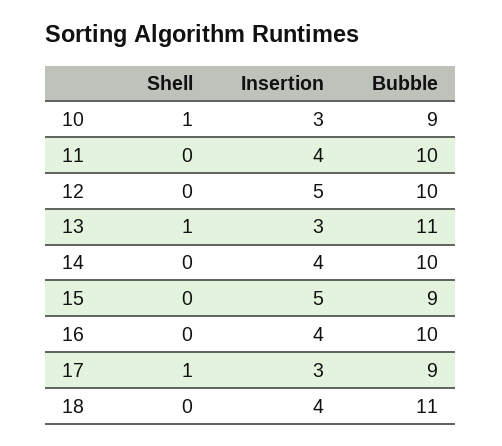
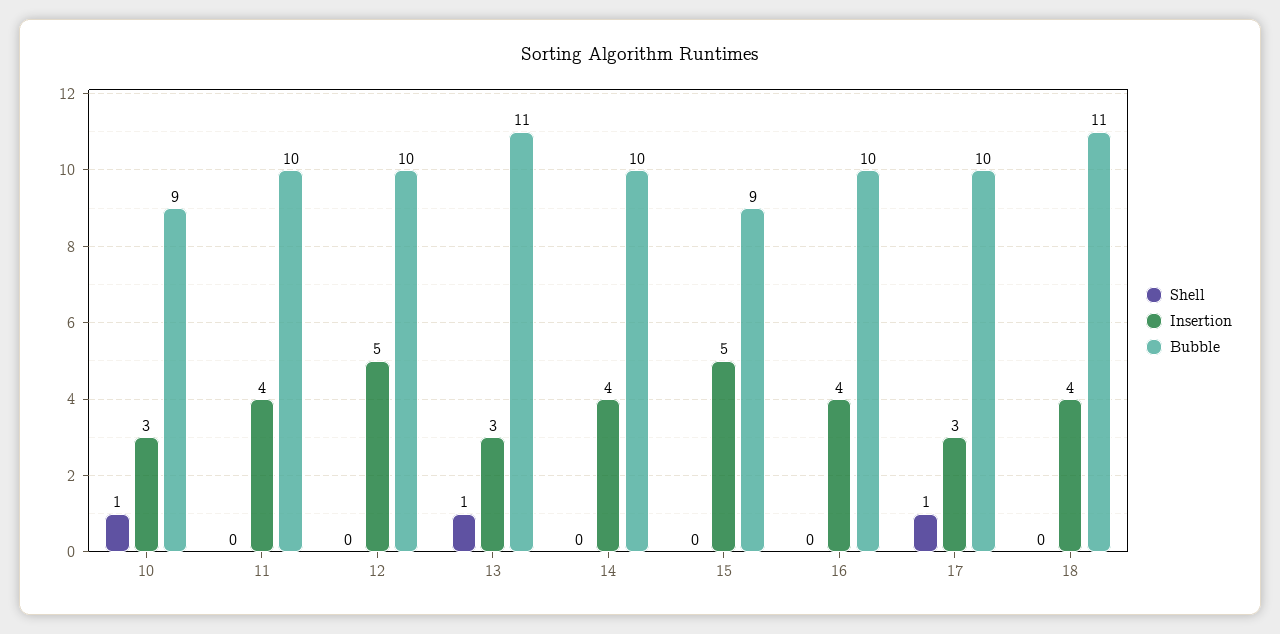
  {
    "Shell": {
      "10": 1,
      "11": 0,
      "12": 0,
      "13": 1,
      "14": 0,
      "15": 0,
      "16": 0,
      "17": 1,
      "18": 0
    },
    "Insertion": {
      "10": 3,
      "11": 4,
      "12": 5,
      "13": 3,
      "14": 4,
      "15": 5,
      "16": 4,
      "17": 3,
      "18": 4
    },
    "Bubble": {
      "10": 9,
      "11": 10,
      "12": 10,
      "13": 11,
      "14": 10,
      "15": 9,
      "16": 10,
-     "17": 9,
+     "17": 10,
      "18": 11
    }
  }

